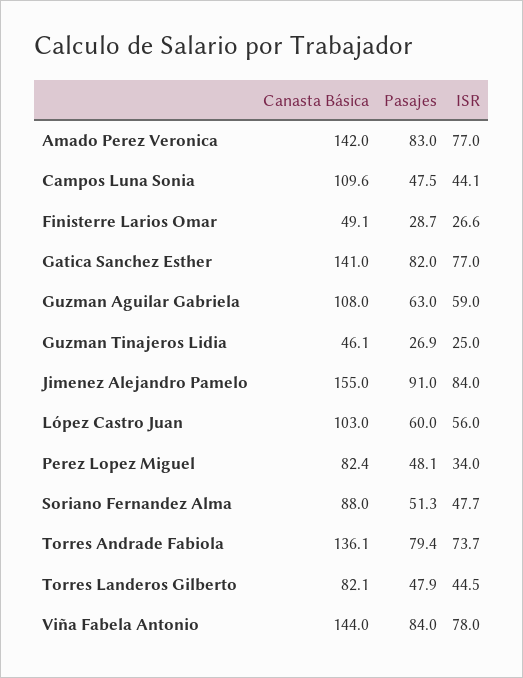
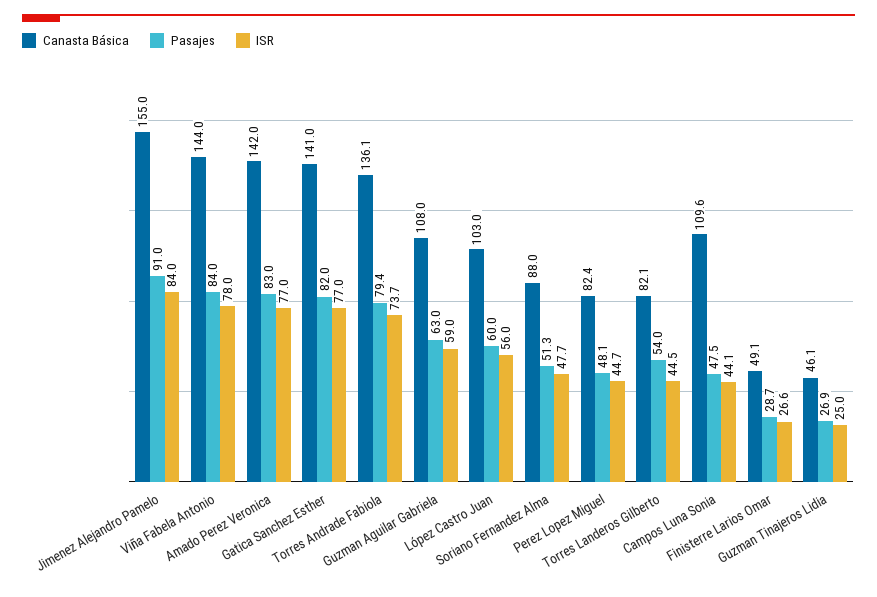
  {
    "Canasta Básica": {
      "Amado Perez Veronica": 142,
      "Campos Luna Sonia": 109.6,
      "Finisterre Larios Omar": 49.1,
      "Gatica Sanchez Esther": 141,
      "Guzman Aguilar Gabriela": 108,
      "Guzman Tinajeros Lidia": 46.1,
      "Jimenez Alejandro Pamelo": 155,
      "López Castro Juan": 103,
      "Perez Lopez Miguel": 82.4,
      "Soriano Fernandez Alma": 88,
      "Torres Andrade Fabiola": 136.1,
      "Torres Landeros Gilberto": 82.1,
      "Viña Fabela Antonio": 144
    },
    "Pasajes": {
      "Amado Perez Veronica": 83,
      "Campos Luna Sonia": 47.5,
      "Finisterre Larios Omar": 28.7,
      "Gatica Sanchez Esther": 82,
      "Guzman Aguilar Gabriela": 63,
      "Guzman Tinajeros Lidia": 26.9,
      "Jimenez Alejandro Pamelo": 91,
      "López Castro Juan": 60,
      "Perez Lopez Miguel": 48.1,
      "Soriano Fernandez Alma": 51.3,
      "Torres Andrade Fabiola": 79.4,
-     "Torres Landeros Gilberto": 47.9,
+     "Torres Landeros Gilberto": 54,
      "Viña Fabela Antonio": 84
    },
    "ISR": {
      "Amado Perez Veronica": 77,
      "Campos Luna Sonia": 44.1,
      "Finisterre Larios Omar": 26.6,
      "Gatica Sanchez Esther": 77,
      "Guzman Aguilar Gabriela": 59,
      "Guzman Tinajeros Lidia": 25,
      "Jimenez Alejandro Pamelo": 84,
      "López Castro Juan": 56,
-     "Perez Lopez Miguel": 34,
+     "Perez Lopez Miguel": 44.7,
      "Soriano Fernandez Alma": 47.7,
      "Torres Andrade Fabiola": 73.7,
      "Torres Landeros Gilberto": 44.5,
      "Viña Fabela Antonio": 78
    }
  }

